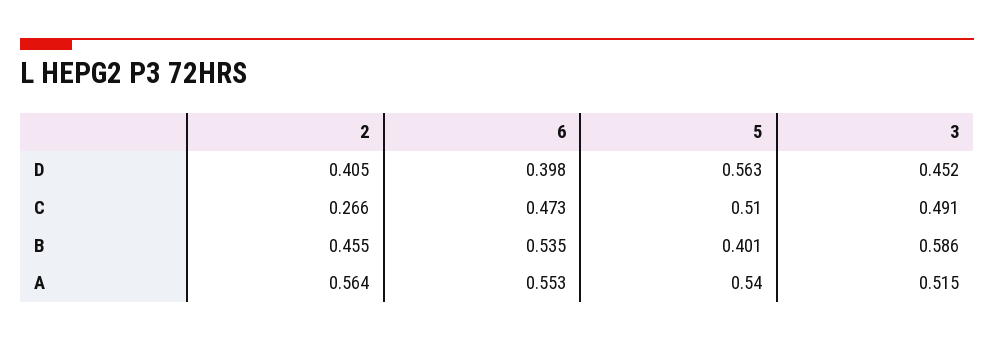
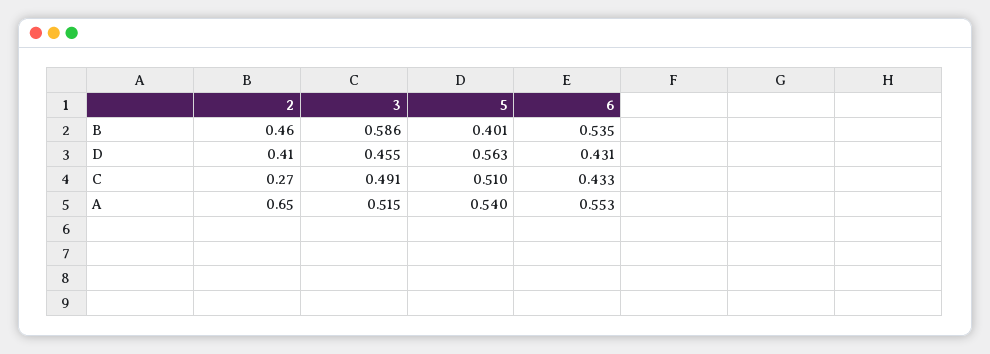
  {
    "2": {
      "D": 0.405,
      "C": 0.266,
      "B": 0.455,
-     "A": 0.564
+     "A": 0.65
    },
    "6": {
-     "D": 0.398,
+     "D": 0.431,
-     "C": 0.473,
+     "C": 0.433,
      "B": 0.535,
      "A": 0.553
    },
    "5": {
      "D": 0.563,
      "C": 0.51,
      "B": 0.401,
      "A": 0.54
    },
    "3": {
-     "D": 0.452,
+     "D": 0.455,
      "C": 0.491,
      "B": 0.586,
      "A": 0.515
    }
  }

